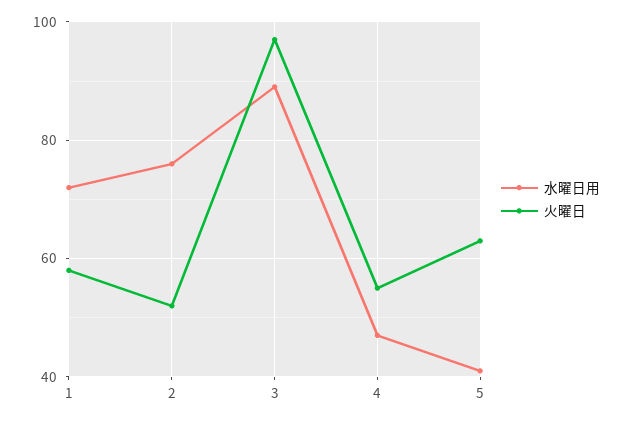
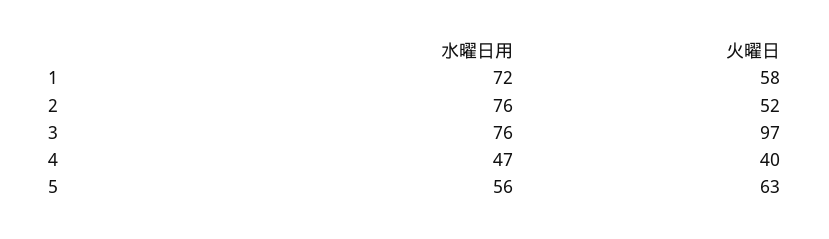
  {
    "水曜日用": {
      "1": 72,
      "2": 76,
-     "3": 90,
+     "3": 76,
      "4": 47,
-     "5": 40
+     "5": 56
    },
    "火曜日": {
      "1": 58,
      "2": 52,
      "3": 97,
-     "4": 55,
+     "4": 40,
      "5": 63
    }
  }

